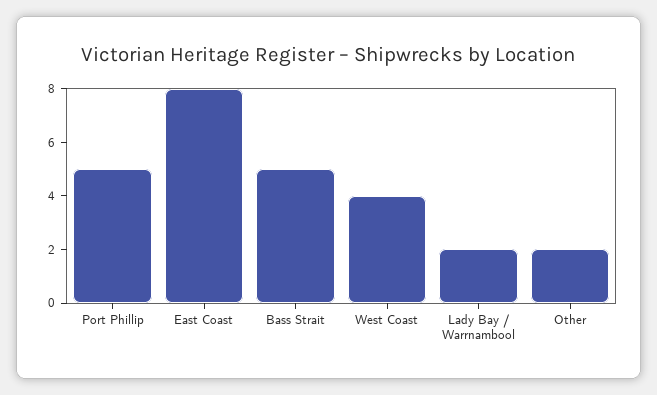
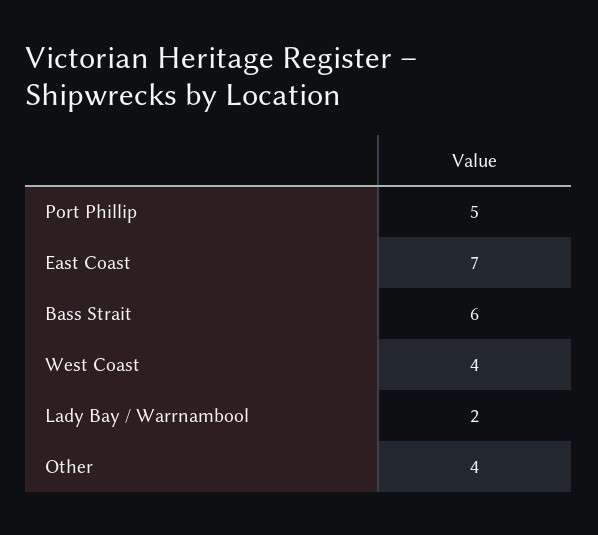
  {
    "Port Phillip": 5,
-   "East Coast": 8,
+   "East Coast": 7,
-   "Bass Strait": 5,
+   "Bass Strait": 6,
    "West Coast": 4,
    "Lady Bay / Warrnambool": 2,
-   "Other": 2
+   "Other": 4
  }

